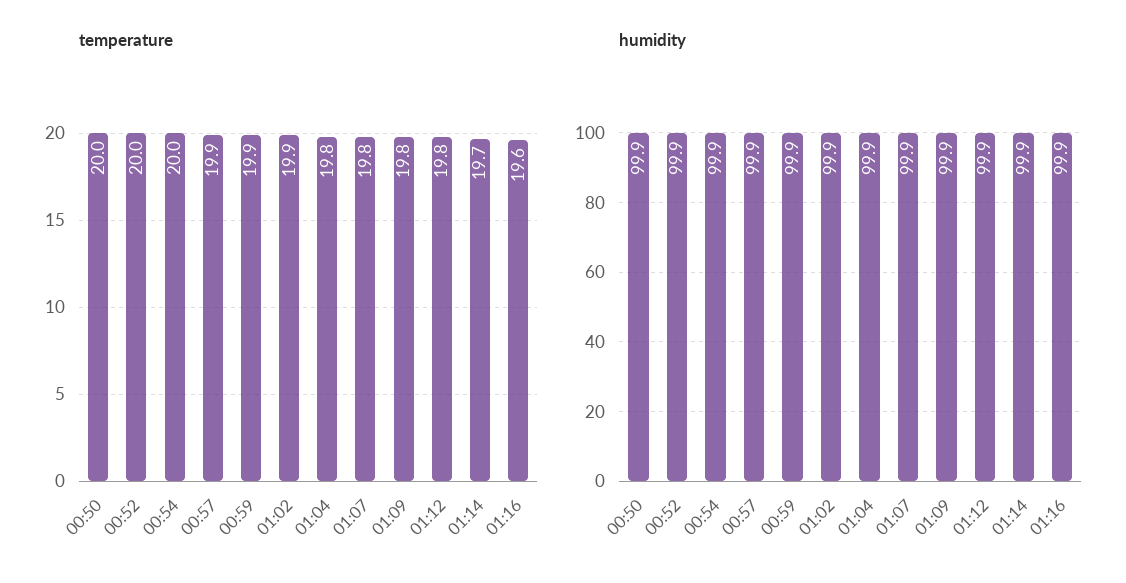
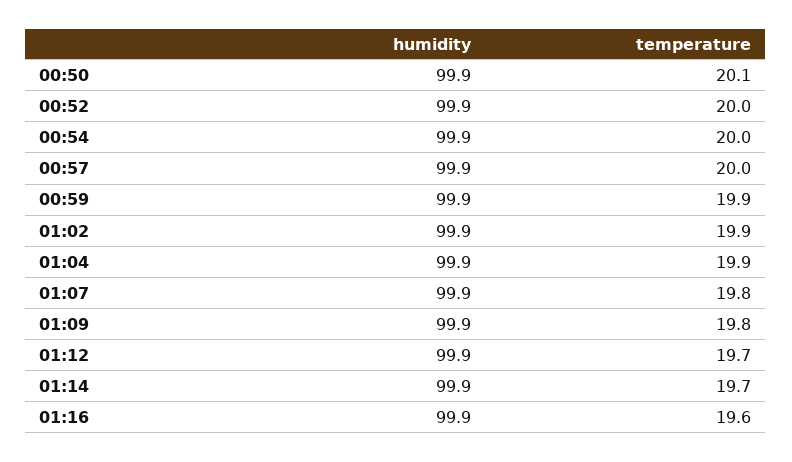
  {
    "temperature": {
-     "00:50": 20,
+     "00:50": 20.1,
      "00:52": 20,
      "00:54": 20,
-     "00:57": 19.9,
+     "00:57": 20,
      "00:59": 19.9,
      "01:02": 19.9,
-     "01:04": 19.8,
+     "01:04": 19.9,
      "01:07": 19.8,
      "01:09": 19.8,
-     "01:12": 19.8,
+     "01:12": 19.7,
      "01:14": 19.7,
      "01:16": 19.6
    },
    "humidity": {
      "00:50": 99.9,
      "00:52": 99.9,
      "00:54": 99.9,
      "00:57": 99.9,
      "00:59": 99.9,
      "01:02": 99.9,
      "01:04": 99.9,
      "01:07": 99.9,
      "01:09": 99.9,
      "01:12": 99.9,
      "01:14": 99.9,
      "01:16": 99.9
    }
  }

